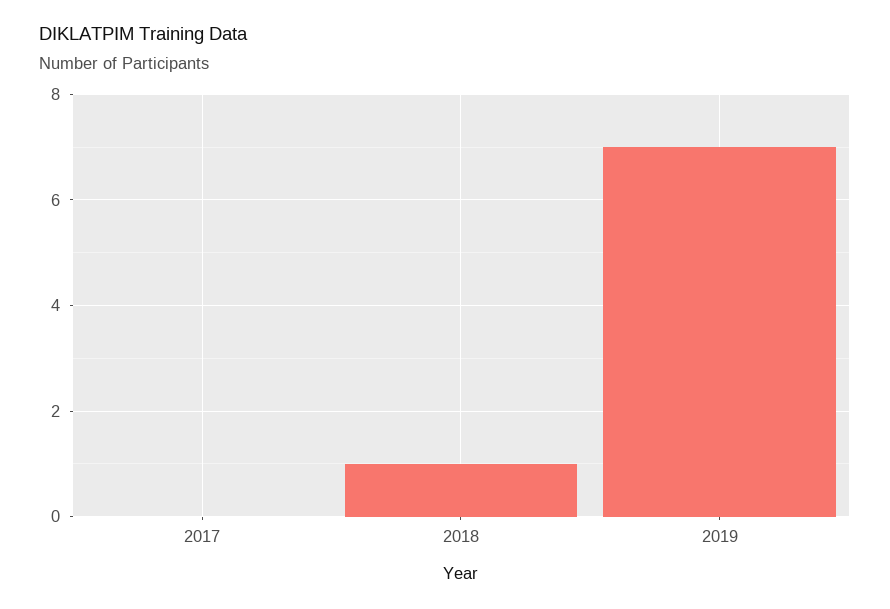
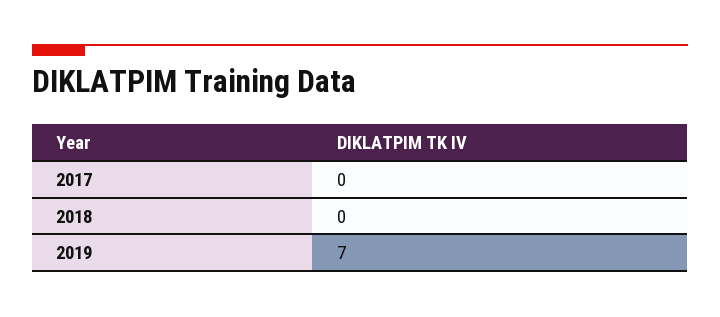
  {
    "2017": 0,
-   "2018": 1,
+   "2018": 0,
    "2019": 7
  }

